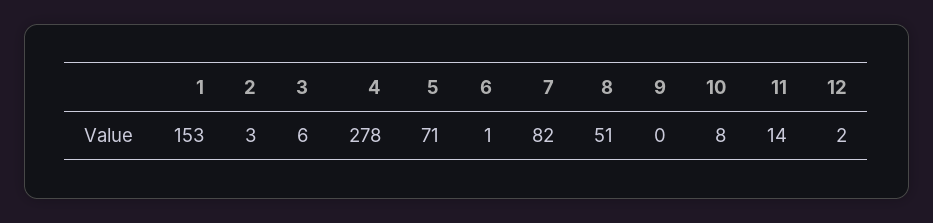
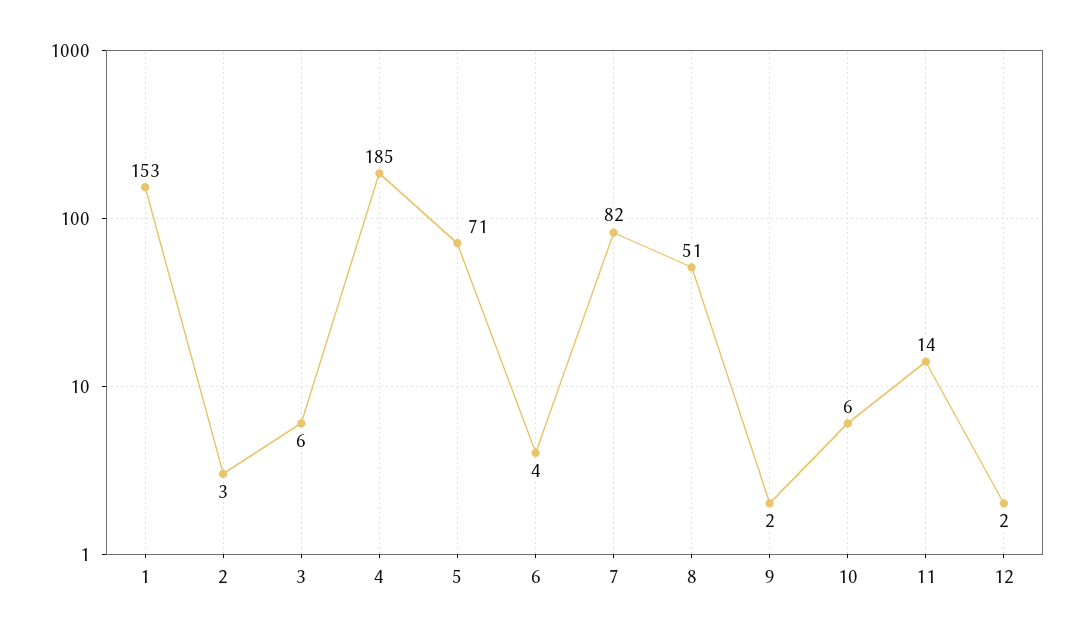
  {
    "1": 153,
    "2": 3,
    "3": 6,
-   "4": 278,
+   "4": 185,
    "5": 71,
-   "6": 1,
+   "6": 4,
    "7": 82,
    "8": 51,
-   "9": 0,
+   "9": 2,
-   "10": 8,
+   "10": 6,
    "11": 14,
    "12": 2
  }

